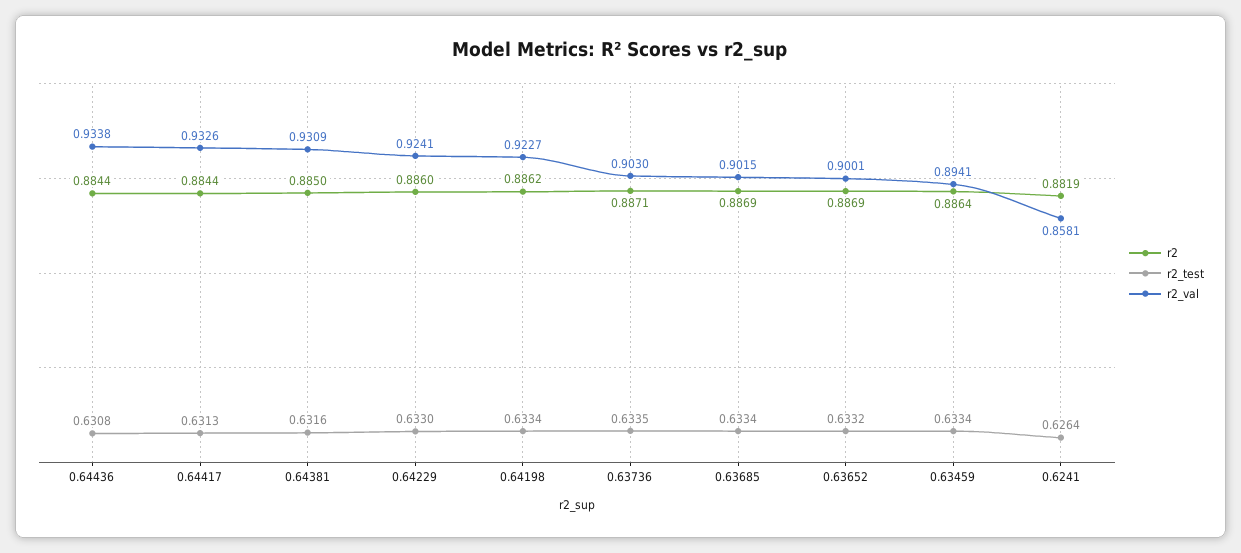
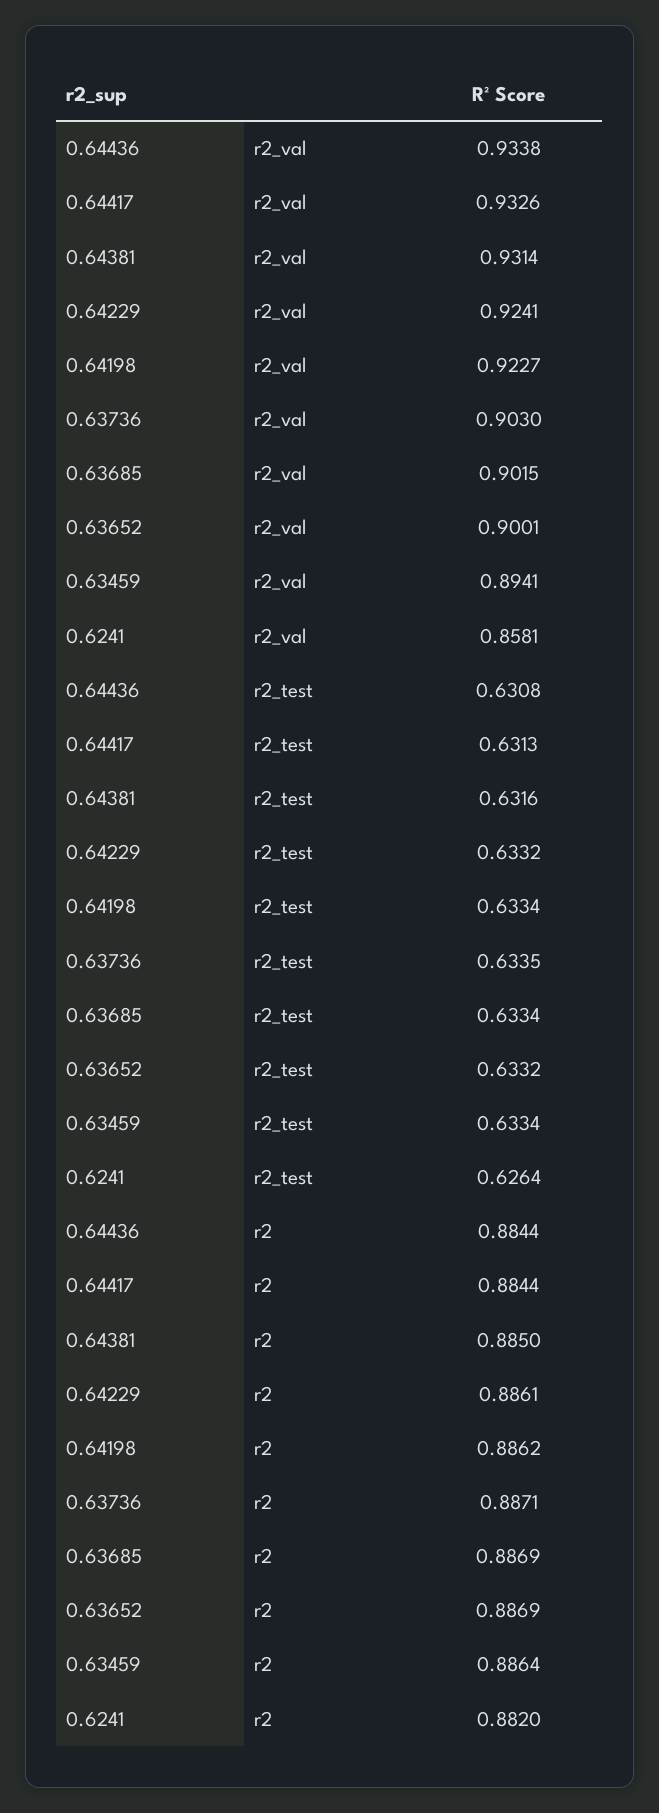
  {
    "r2": {
      "0.64436": 0.8844,
      "0.64417": 0.8844,
      "0.64381": 0.885,
-     "0.64229": 0.886,
+     "0.64229": 0.8861,
      "0.64198": 0.8862,
      "0.63736": 0.8871,
      "0.63685": 0.8869,
      "0.63652": 0.8869,
      "0.63459": 0.8864,
-     "0.6241": 0.8819
+     "0.6241": 0.882
    },
    "r2_test": {
      "0.64436": 0.6308,
      "0.64417": 0.6313,
      "0.64381": 0.6316,
-     "0.64229": 0.633,
+     "0.64229": 0.6332,
      "0.64198": 0.6334,
      "0.63736": 0.6335,
      "0.63685": 0.6334,
      "0.63652": 0.6332,
      "0.63459": 0.6334,
      "0.6241": 0.6264
    },
    "r2_val": {
      "0.64436": 0.9338,
      "0.64417": 0.9326,
-     "0.64381": 0.9309,
+     "0.64381": 0.9314,
      "0.64229": 0.9241,
      "0.64198": 0.9227,
      "0.63736": 0.903,
      "0.63685": 0.9015,
      "0.63652": 0.9001,
      "0.63459": 0.8941,
      "0.6241": 0.8581
    }
  }

